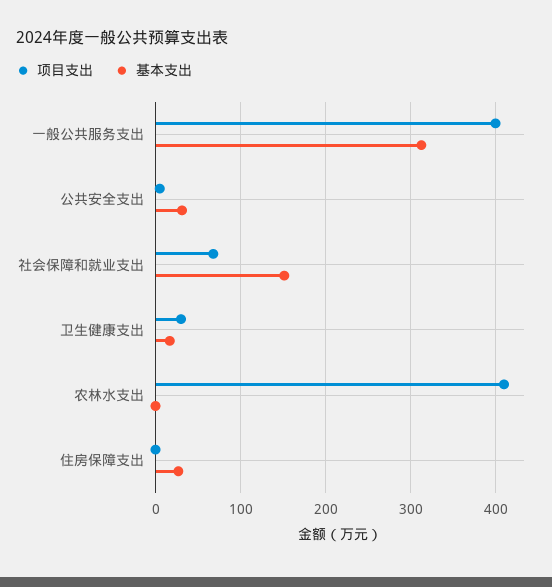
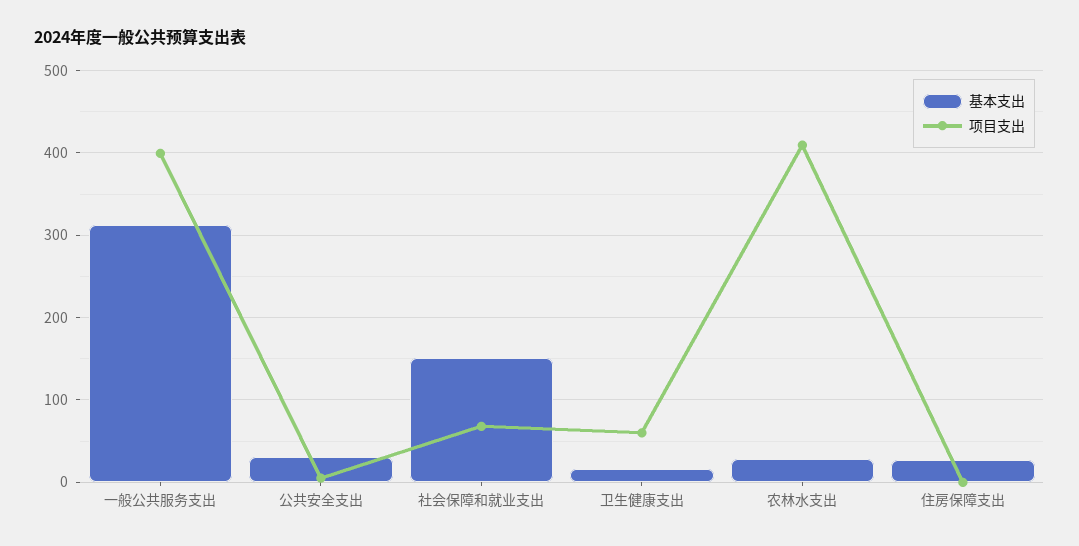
  {
    "项目支出": {
      "一般公共服务支出": 400,
      "公共安全支出": 0,
      "社会保障和就业支出": 70,
-     "卫生健康支出": 30,
+     "卫生健康支出": 60,
      "农林水支出": 410,
      "住房保障支出": 0
    },
    "基本支出": {
      "一般公共服务支出": 310,
      "公共安全支出": 30,
      "社会保障和就业支出": 150,
      "卫生健康支出": 20,
-     "农林水支出": 0,
+     "农林水支出": 30,
      "住房保障支出": 30
    }
  }

